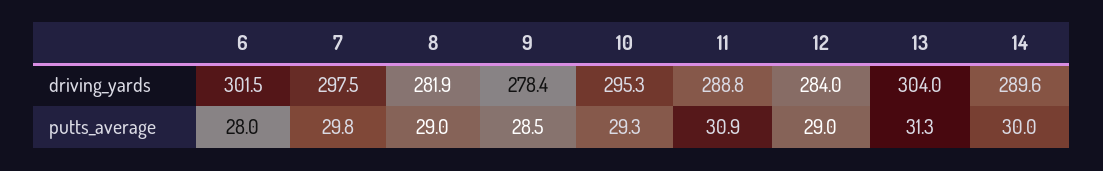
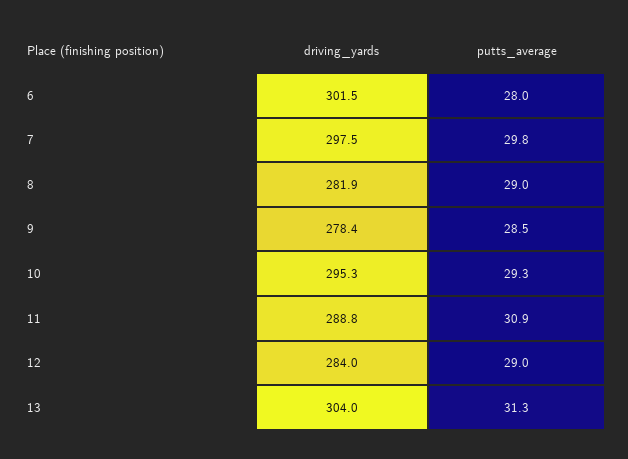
  {
    "6": {
      "driving_yards": 301.5,
      "putts_average": 28
    },
    "7": {
      "driving_yards": 297.5,
      "putts_average": 29.8
    },
    "8": {
      "driving_yards": 281.9,
      "putts_average": 29
    },
    "9": {
      "driving_yards": 278.4,
      "putts_average": 28.5
    },
    "10": {
      "driving_yards": 295.3,
      "putts_average": 29.3
    },
    "11": {
      "driving_yards": 288.8,
      "putts_average": 30.9
    },
    "12": {
      "driving_yards": 284,
      "putts_average": 29
    },
    "13": {
      "driving_yards": 304,
      "putts_average": 31.3
-   },
+   }
-   "14": {
-     "driving_yards": 289.6,
-     "putts_average": 30
-   }
  }

